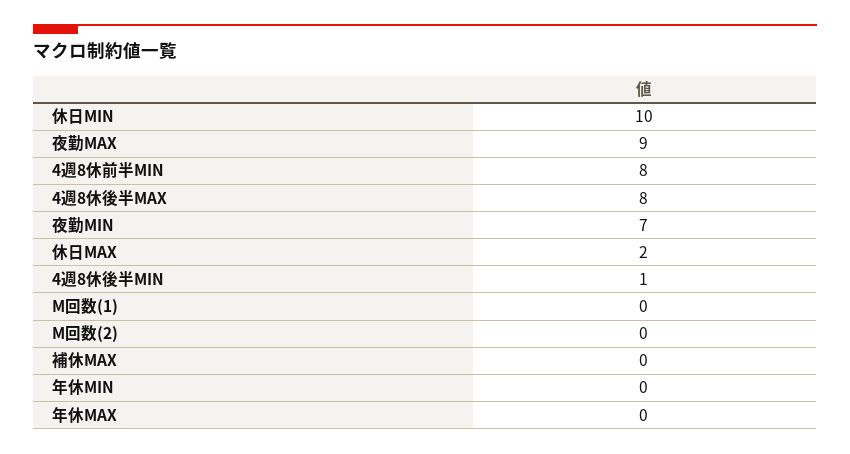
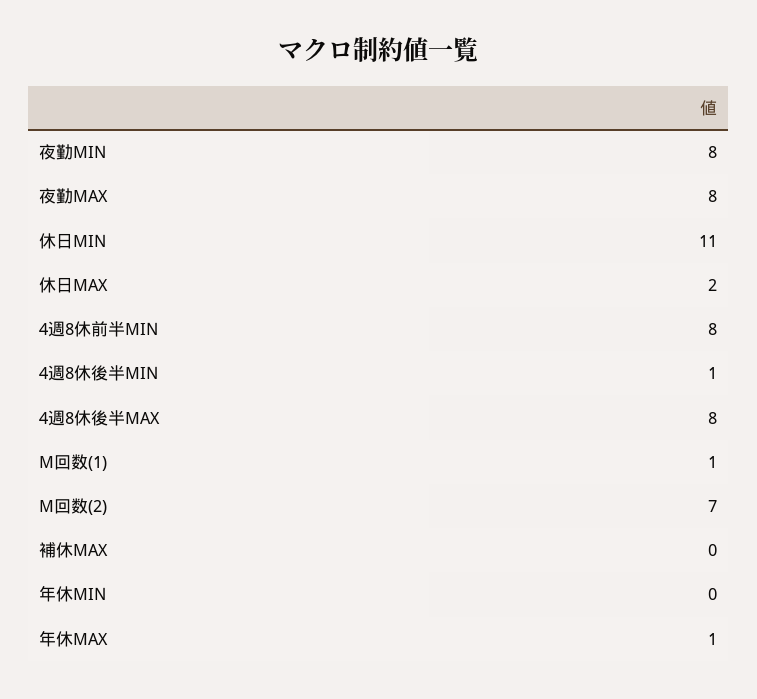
  {
-   "休日MIN": 10,
+   "休日MIN": 11,
-   "夜勤MAX": 9,
+   "夜勤MAX": 8,
    "4週8休前半MIN": 8,
    "4週8休後半MAX": 8,
-   "夜勤MIN": 7,
+   "夜勤MIN": 8,
    "休日MAX": 2,
    "4週8休後半MIN": 1,
-   "M回数(1)": 0,
+   "M回数(1)": 1,
-   "M回数(2)": 0,
+   "M回数(2)": 7,
    "補休MAX": 0,
    "年休MIN": 0,
-   "年休MAX": 0
+   "年休MAX": 1
  }

